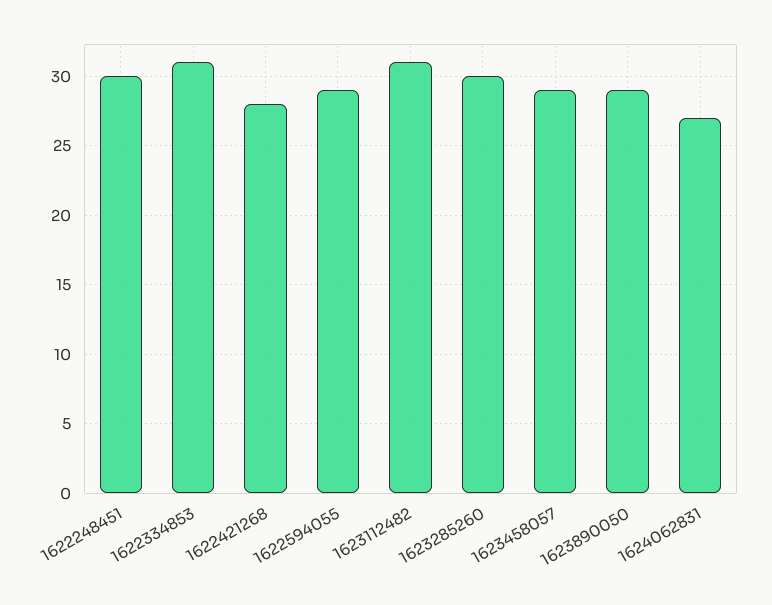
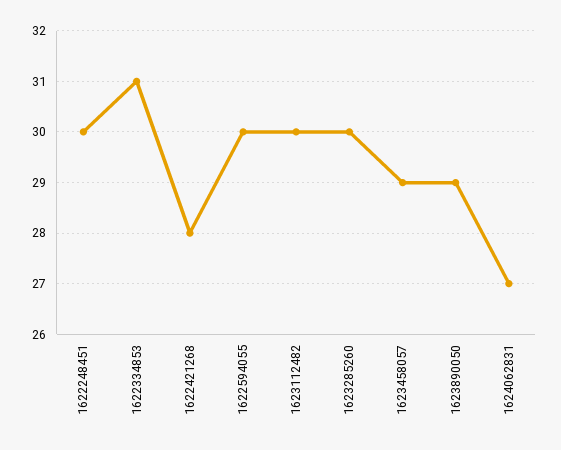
  {
    "1622248451": 30,
    "1622334853": 31,
    "1622421268": 28,
-   "1622594055": 29,
+   "1622594055": 30,
-   "1623112482": 31,
+   "1623112482": 30,
    "1623285260": 30,
    "1623458057": 29,
    "1623890050": 29,
    "1624062831": 27
  }

